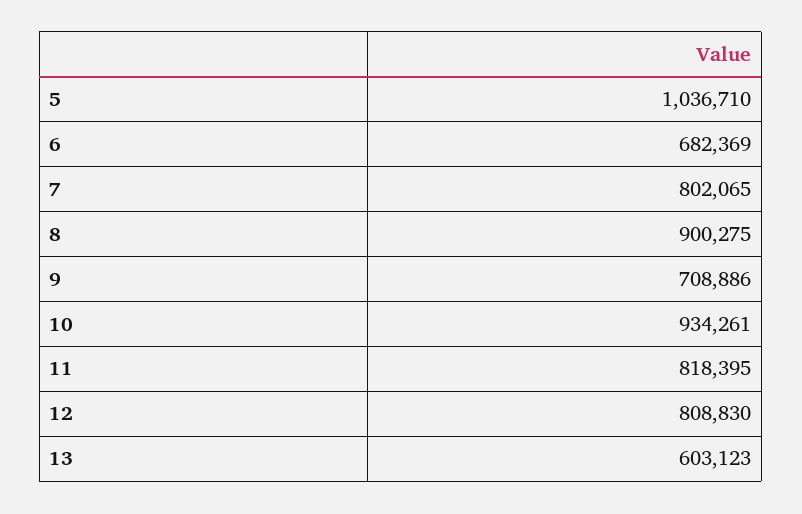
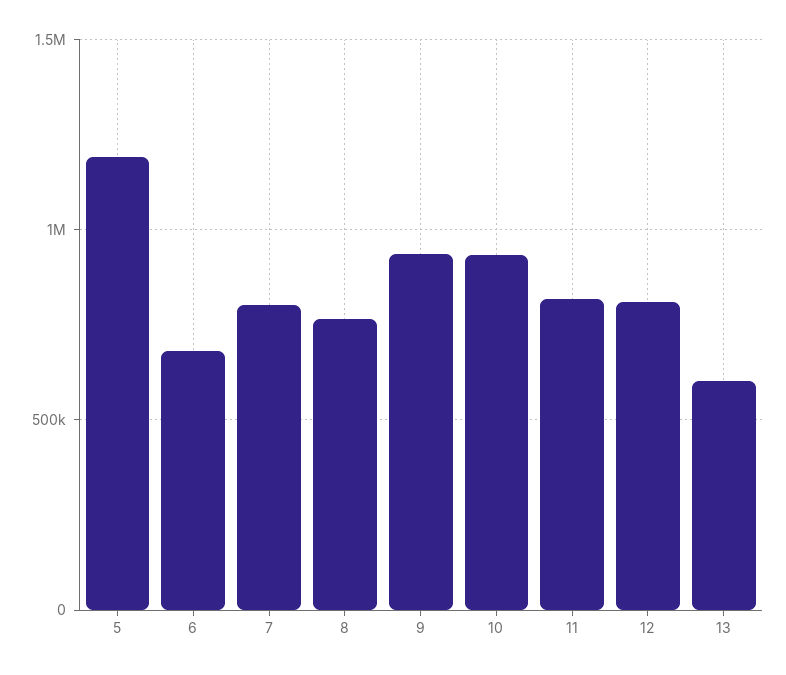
  {
-   "5": 1036710,
+   "5": 1200000,
    "6": 682369,
    "7": 802065,
-   "8": 900275,
+   "8": 750000,
-   "9": 708886,
+   "9": 950000,
    "10": 934261,
    "11": 818395,
    "12": 808830,
    "13": 603123
  }

